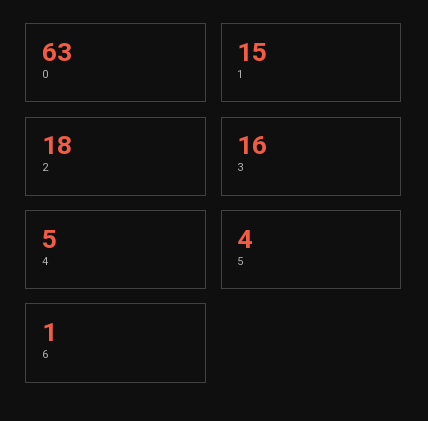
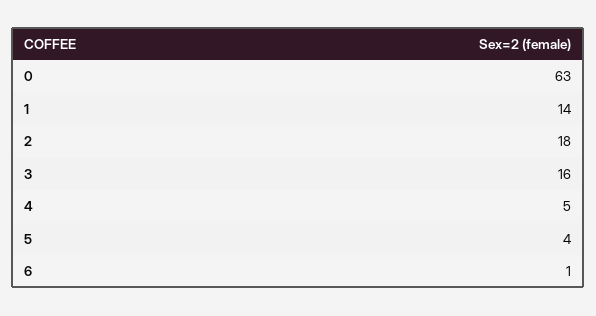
  {
    "0": 63,
-   "1": 15,
+   "1": 14,
    "2": 18,
    "3": 16,
    "4": 5,
    "5": 4,
    "6": 1
  }

